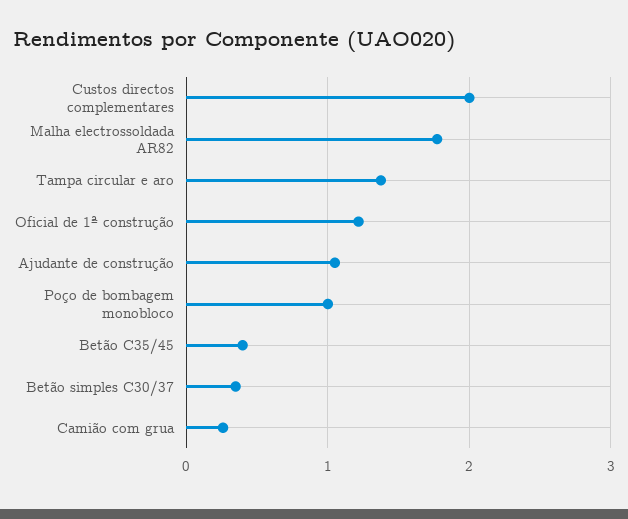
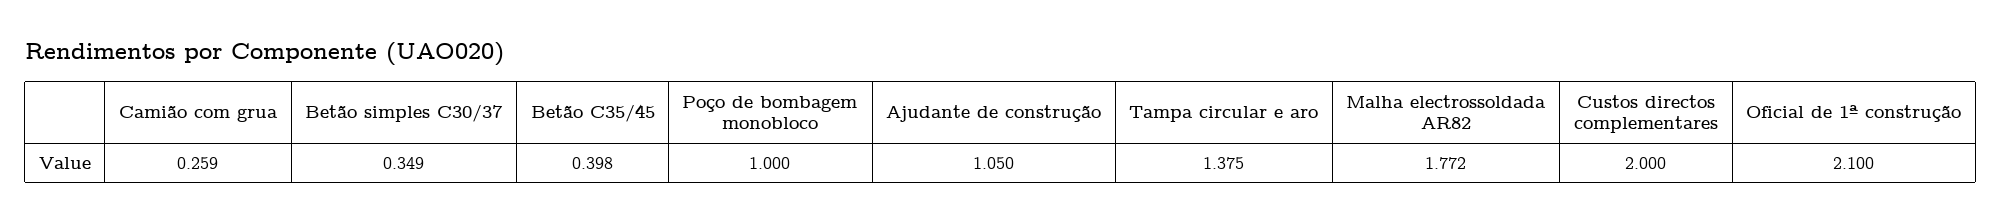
  {
    "Custos directos complementares": 2,
    "Malha electrossoldada AR82": 1.772,
    "Tampa circular e aro": 1.375,
-   "Oficial de 1ª construção": 1.2,
+   "Oficial de 1ª construção": 2.1,
    "Ajudante de construção": 1.05,
    "Poço de bombagem monobloco": 1,
    "Betão C35/45": 0.398,
    "Betão simples C30/37": 0.349,
    "Camião com grua": 0.259
  }

